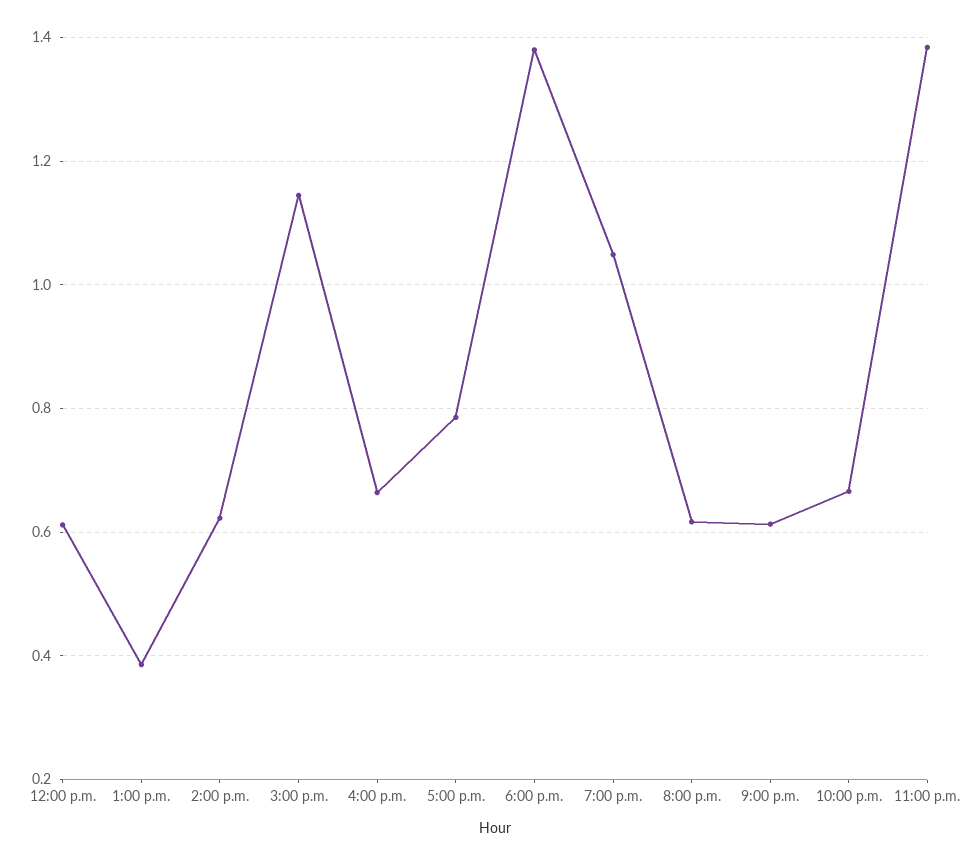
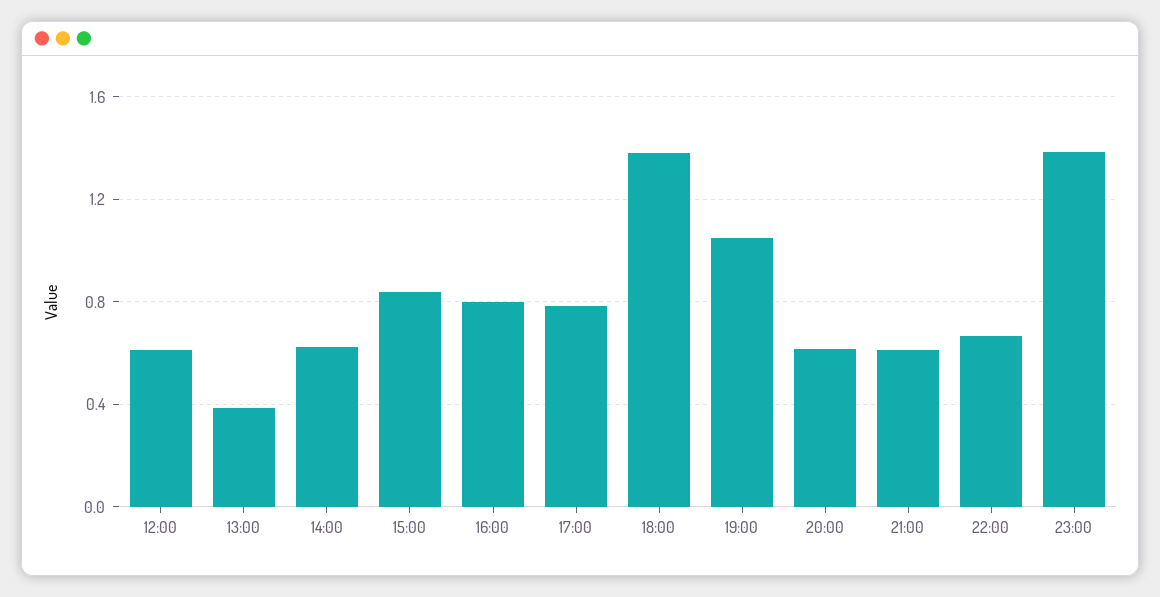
  {
    "12:00 p.m.": 0.62,
    "1:00 p.m.": 0.38,
    "2:00 p.m.": 0.62,
-   "3:00 p.m.": 1.14,
+   "3:00 p.m.": 0.85,
-   "4:00 p.m.": 0.66,
+   "4:00 p.m.": 0.8,
    "5:00 p.m.": 0.78,
    "6:00 p.m.": 1.38,
    "7:00 p.m.": 1.04,
    "8:00 p.m.": 0.62,
    "9:00 p.m.": 0.62,
    "10:00 p.m.": 0.66,
    "11:00 p.m.": 1.38
  }

